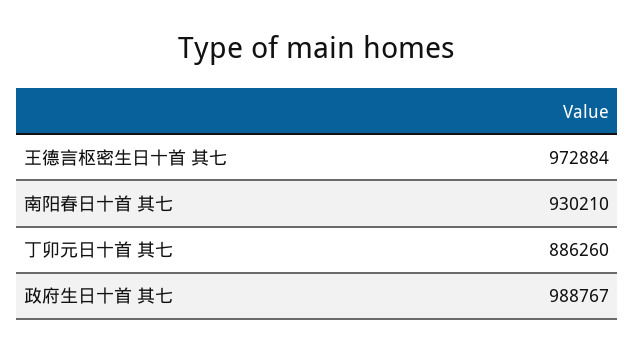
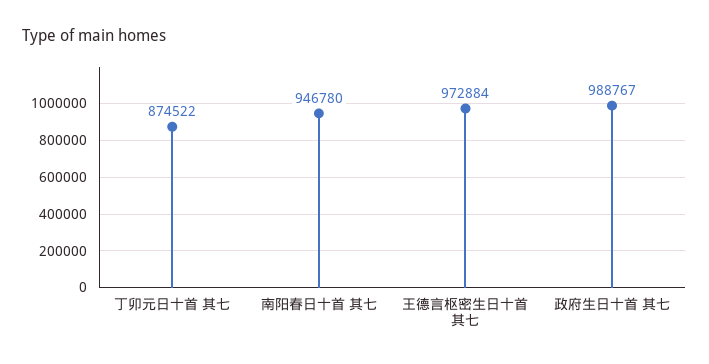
  {
    "王德言枢密生日十首 其七": 972884,
-   "南阳春日十首 其七": 930210,
+   "南阳春日十首 其七": 946780,
-   "丁卯元日十首 其七": 886260,
+   "丁卯元日十首 其七": 874522,
    "政府生日十首 其七": 988767
  }

